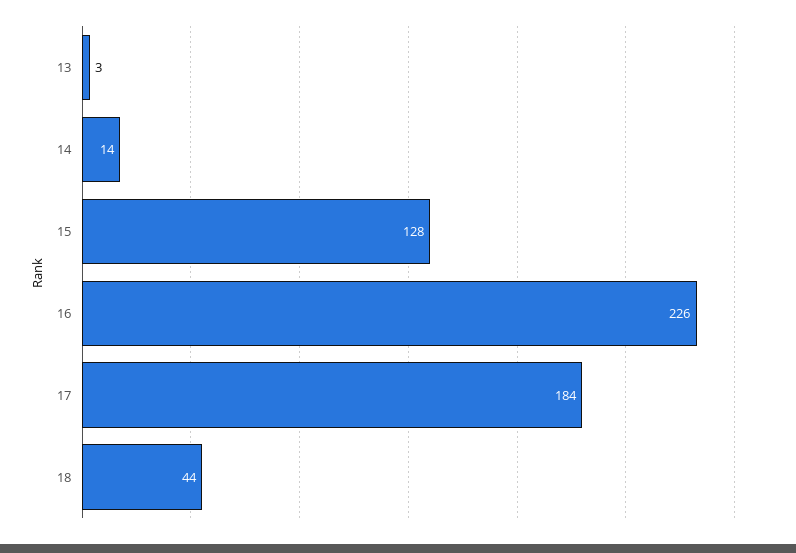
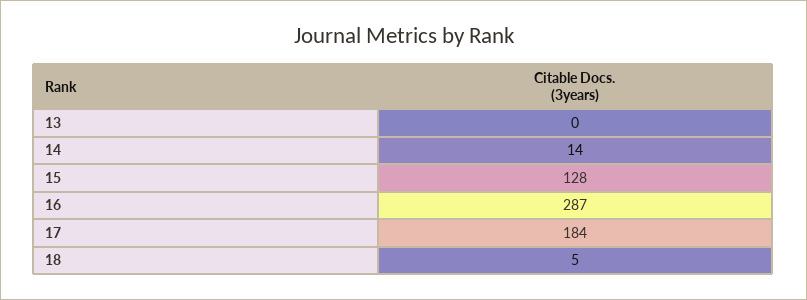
  {
-   "13": 3,
+   "13": 0,
    "14": 14,
    "15": 128,
-   "16": 226,
+   "16": 287,
    "17": 184,
-   "18": 44
+   "18": 5
  }

